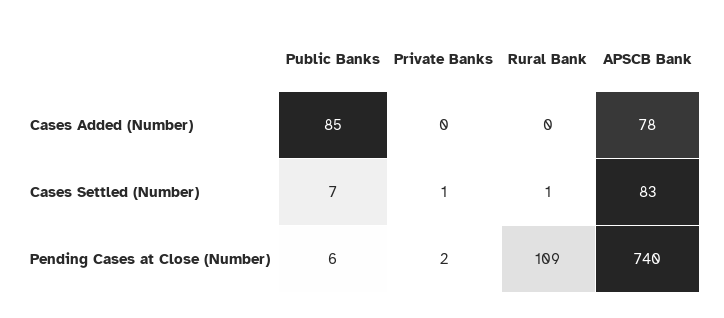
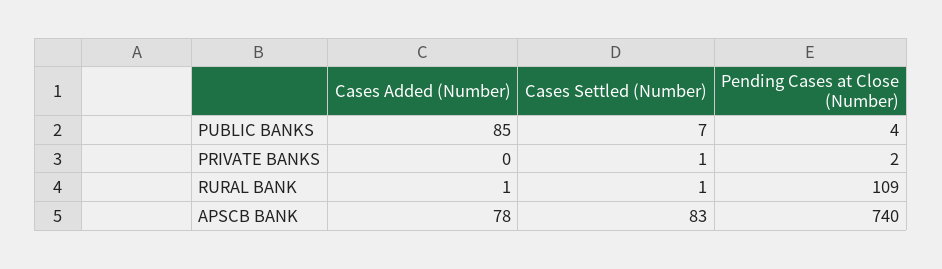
  {
    "Public Banks": {
      "Cases Added (Number)": 85,
      "Cases Settled (Number)": 7,
-     "Pending Cases at Close (Number)": 6
+     "Pending Cases at Close (Number)": 4
    },
    "Private Banks": {
      "Cases Added (Number)": 0,
      "Cases Settled (Number)": 1,
      "Pending Cases at Close (Number)": 2
    },
    "Rural Bank": {
-     "Cases Added (Number)": 0,
+     "Cases Added (Number)": 1,
      "Cases Settled (Number)": 1,
      "Pending Cases at Close (Number)": 109
    },
    "APSCB Bank": {
      "Cases Added (Number)": 78,
      "Cases Settled (Number)": 83,
      "Pending Cases at Close (Number)": 740
    }
  }

